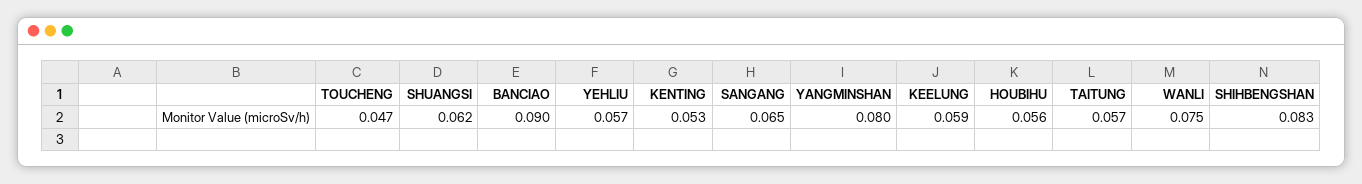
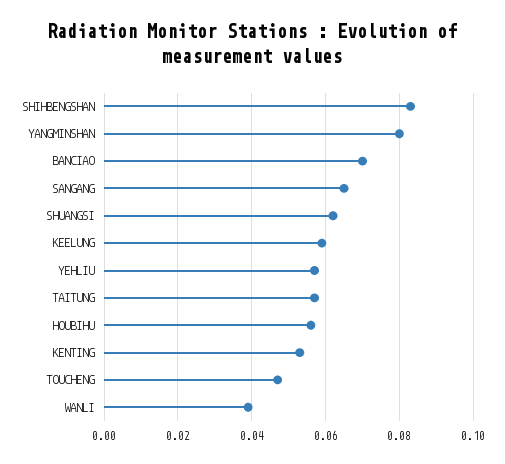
  {
    "TOUCHENG": 0.047,
    "SHUANGSI": 0.062,
-   "BANCIAO": 0.09,
+   "BANCIAO": 0.07,
    "YEHLIU": 0.057,
    "KENTING": 0.053,
    "SANGANG": 0.065,
    "YANGMINSHAN": 0.08,
    "KEELUNG": 0.059,
    "HOUBIHU": 0.056,
    "TAITUNG": 0.057,
-   "WANLI": 0.075,
+   "WANLI": 0.04,
    "SHIHBENGSHAN": 0.083
  }

